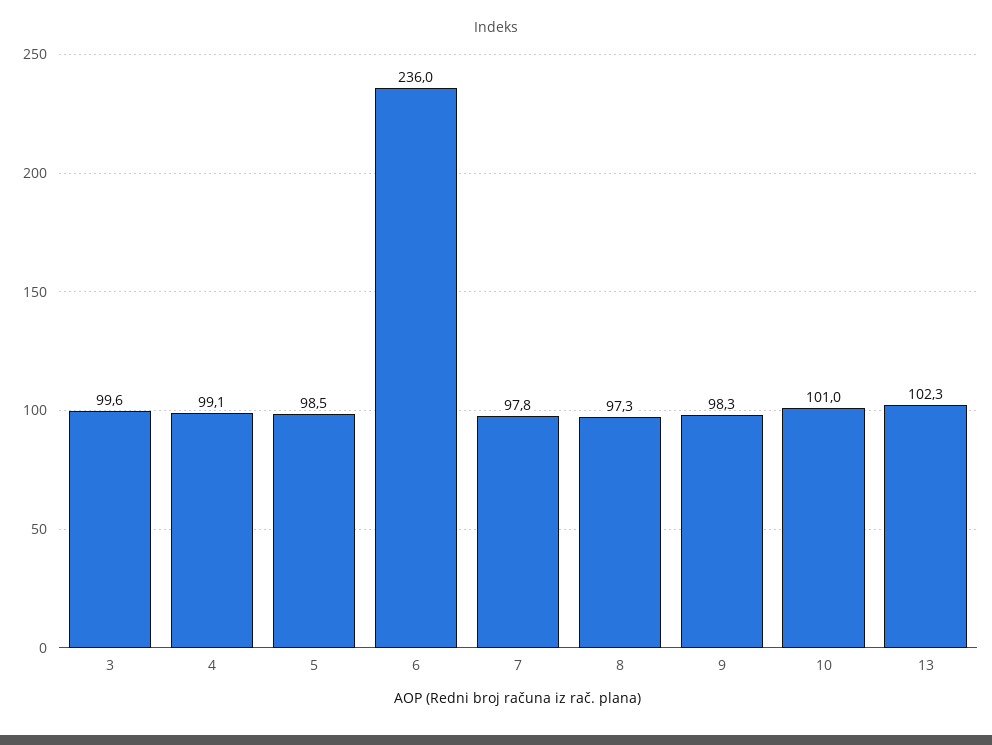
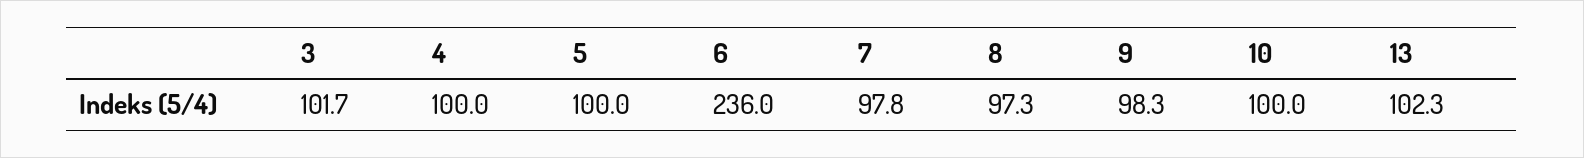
  {
-   "3": 99.6,
+   "3": 101.7,
-   "4": 99.1,
+   "4": 100,
-   "5": 98.5,
+   "5": 100,
    "6": 236,
    "7": 97.8,
    "8": 97.3,
    "9": 98.3,
-   "10": 101,
+   "10": 100,
    "13": 102.3
  }

